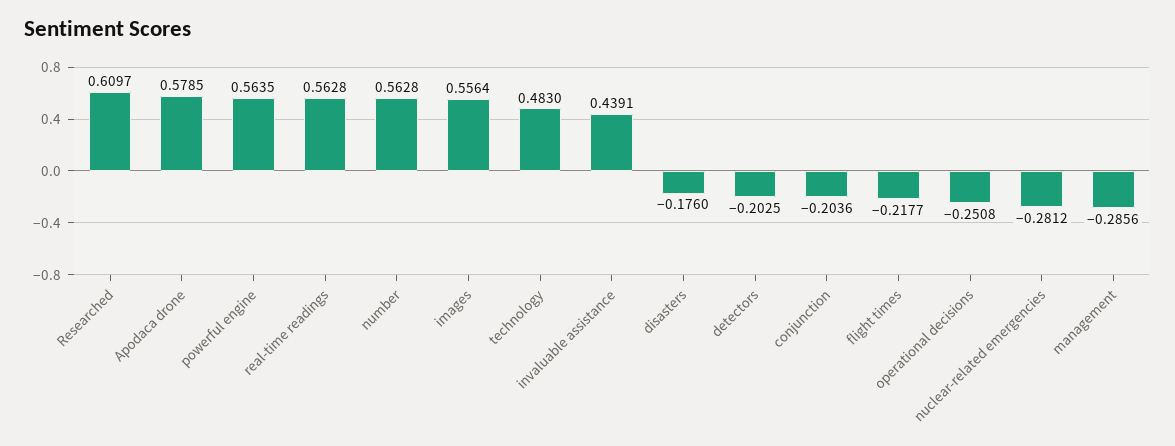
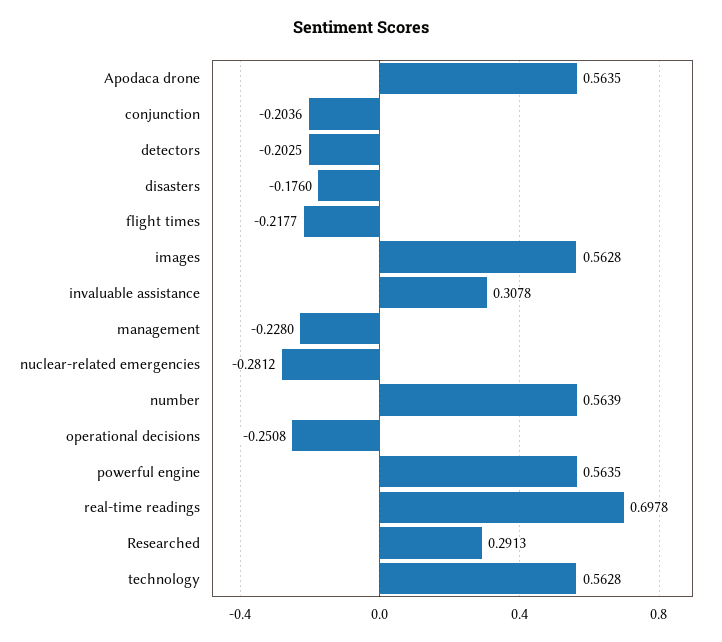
  {
-   "Researched": 0.6097,
+   "Researched": 0.2913,
-   "Apodaca drone": 0.5785,
+   "Apodaca drone": 0.5635,
    "powerful engine": 0.5635,
-   "real-time readings": 0.5628,
+   "real-time readings": 0.6978,
-   "number": 0.5628,
+   "number": 0.5639,
-   "images": 0.5564,
+   "images": 0.5628,
-   "technology": 0.483,
+   "technology": 0.5628,
-   "invaluable assistance": 0.4391,
+   "invaluable assistance": 0.3078,
    "disasters": -0.176,
    "detectors": -0.2025,
    "conjunction": -0.2036,
    "flight times": -0.2177,
    "operational decisions": -0.2508,
    "nuclear-related emergencies": -0.2812,
-   "management": -0.2856
+   "management": -0.228
  }

